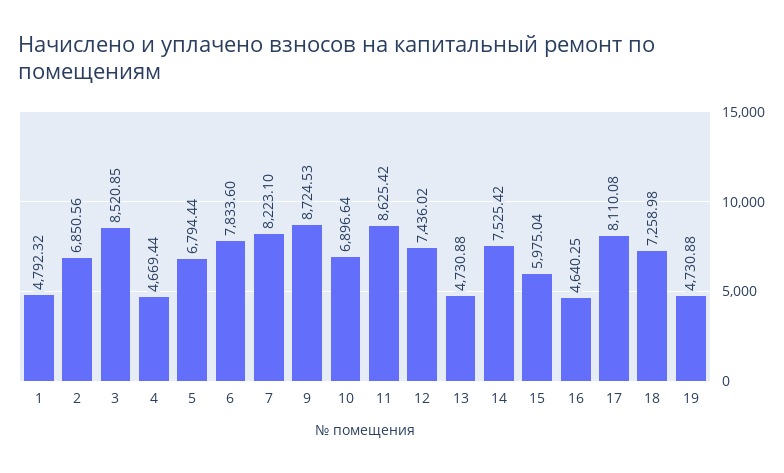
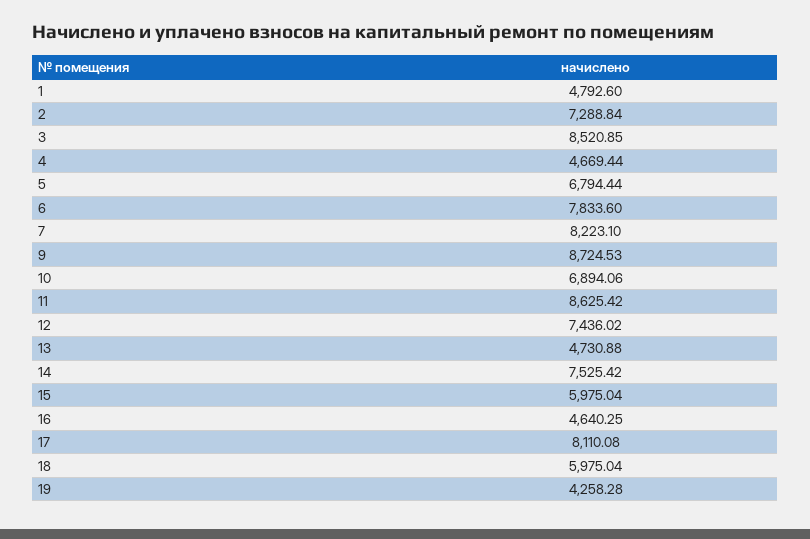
  {
-   "1": 4792.32,
+   "1": 4792.6,
-   "2": 6850.56,
+   "2": 7288.84,
    "3": 8520.85,
    "4": 4669.44,
    "5": 6794.44,
    "6": 7833.6,
    "7": 8223.1,
    "9": 8724.53,
-   "10": 6896.64,
+   "10": 6894.06,
    "11": 8625.42,
    "12": 7436.02,
    "13": 4730.88,
    "14": 7525.42,
    "15": 5975.04,
    "16": 4640.25,
    "17": 8110.08,
-   "18": 7258.98,
+   "18": 5975.04,
-   "19": 4730.88
+   "19": 4258.28
  }

